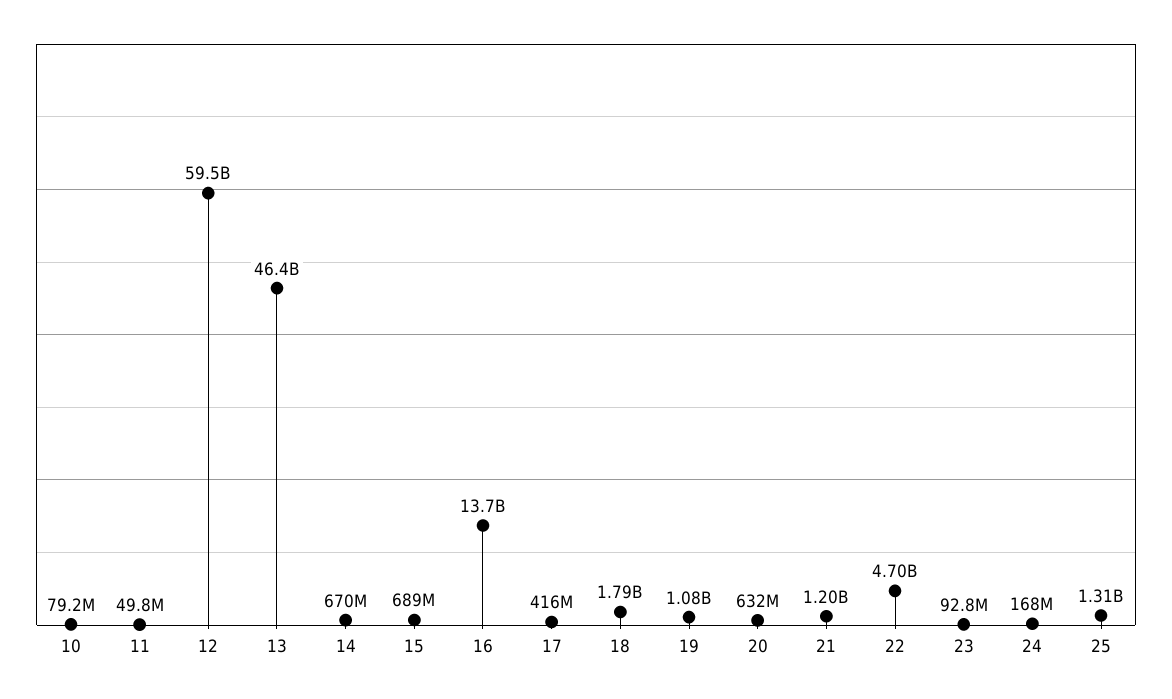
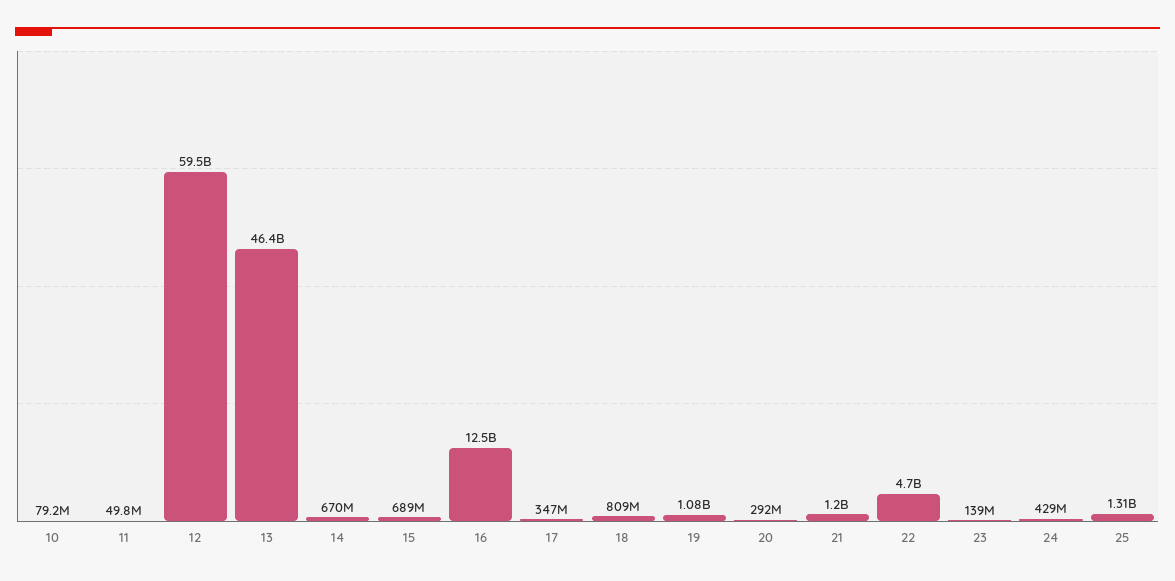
  {
    "10": 79200000,
    "11": 49800000,
    "12": 59500000000,
    "13": 46400000000,
    "14": 670000000,
    "15": 689000000,
-   "16": 13700000000,
+   "16": 12500000000,
-   "17": 416000000,
+   "17": 347000000,
-   "18": 1790000000,
+   "18": 809000000,
    "19": 1080000000,
-   "20": 632000000,
+   "20": 292000000,
    "21": 1200000000,
    "22": 4700000000,
-   "23": 92800000,
+   "23": 139000000,
-   "24": 168000000,
+   "24": 429000000,
    "25": 1310000000
  }

